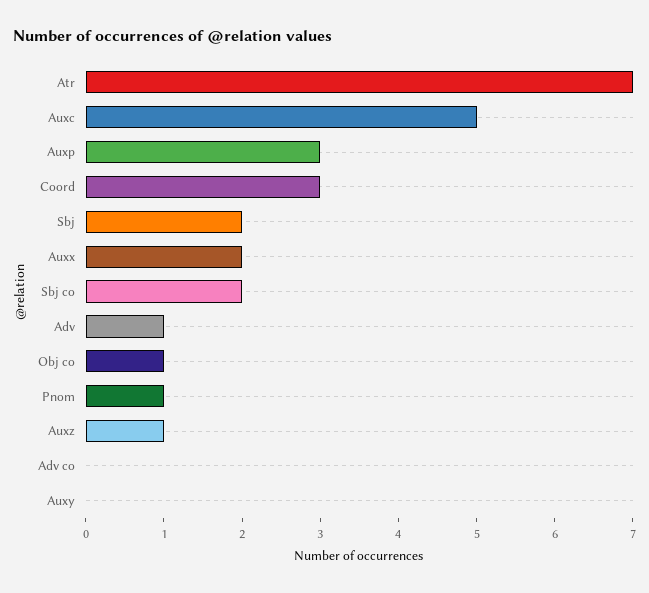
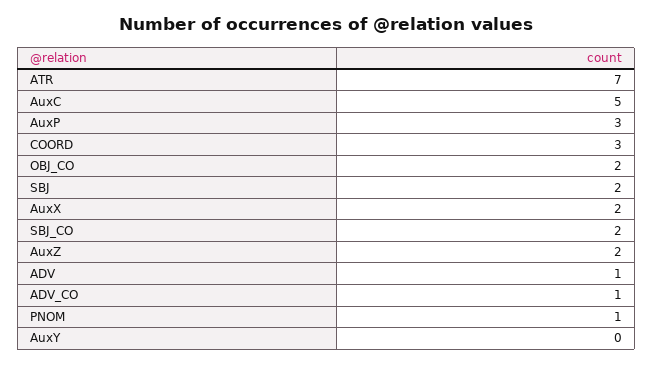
  {
    "Atr": 7,
    "Auxc": 5,
    "Auxp": 3,
    "Coord": 3,
    "Sbj": 2,
    "Auxx": 2,
    "Sbj co": 2,
    "Adv": 1,
-   "Obj co": 1,
+   "Obj co": 2,
    "Pnom": 1,
-   "Auxz": 1,
+   "Auxz": 2,
-   "Adv co": 0,
+   "Adv co": 1,
    "Auxy": 0
  }

